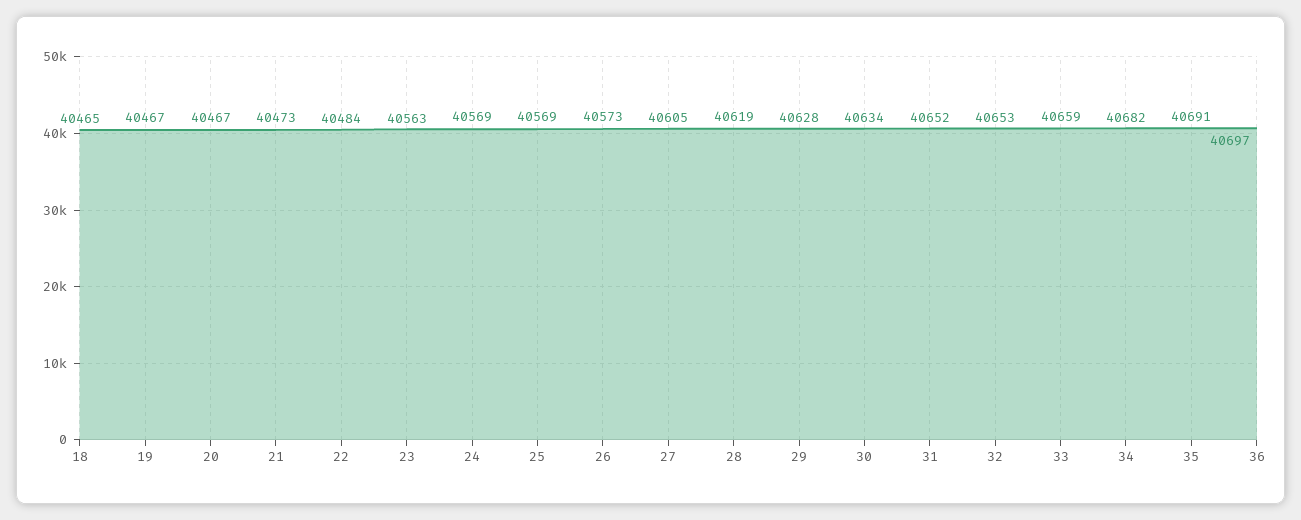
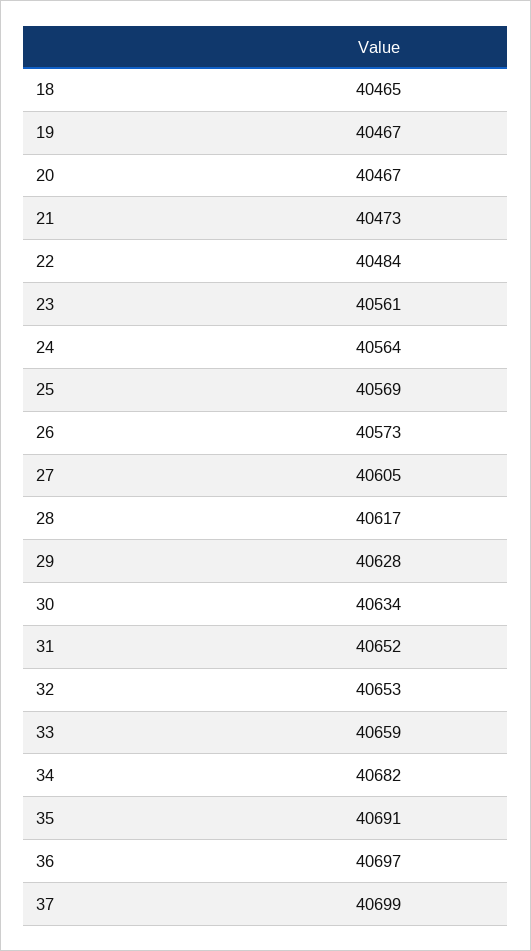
  {
    "18": 40465,
    "19": 40467,
    "20": 40467,
    "21": 40473,
    "22": 40484,
-   "23": 40563,
+   "23": 40561,
-   "24": 40569,
+   "24": 40564,
    "25": 40569,
    "26": 40573,
    "27": 40605,
-   "28": 40619,
+   "28": 40617,
    "29": 40628,
    "30": 40634,
    "31": 40652,
    "32": 40653,
    "33": 40659,
    "34": 40682,
    "35": 40691,
-   "36": 40697
+   "36": 40697,
+   "37": 40699
  }

